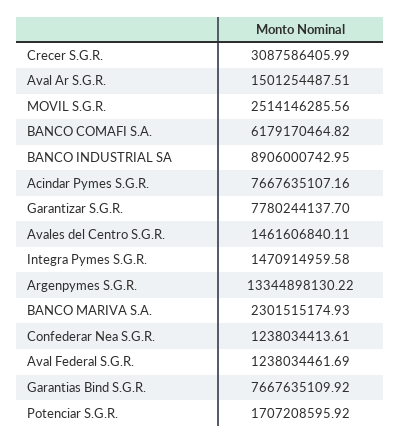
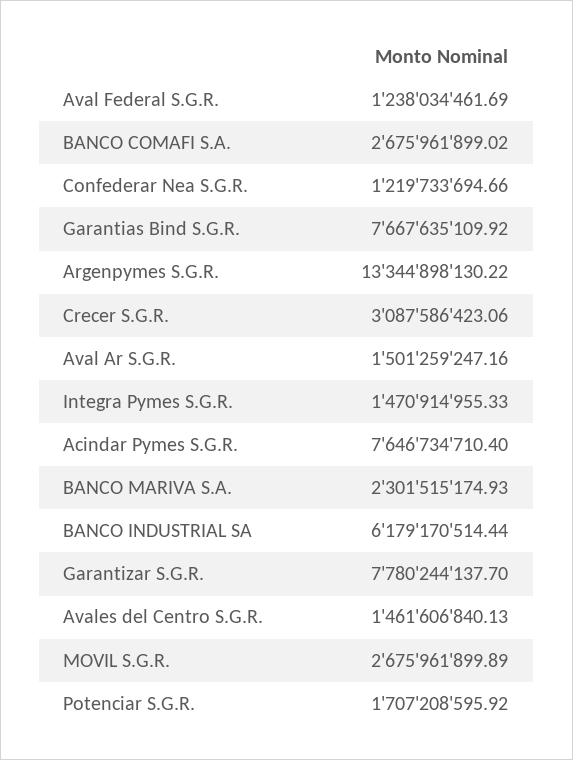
  {
-   "Crecer S.G.R.": 3087586405.99,
+   "Crecer S.G.R.": 3087586423.06,
-   "Aval Ar S.G.R.": 1501254487.51,
+   "Aval Ar S.G.R.": 1501259247.16,
-   "MOVIL S.G.R.": 2514146285.56,
+   "MOVIL S.G.R.": 2675961899.89,
-   "BANCO COMAFI S.A.": 6179170464.82,
+   "BANCO COMAFI S.A.": 2675961899.02,
-   "BANCO INDUSTRIAL SA": 8906000742.95,
+   "BANCO INDUSTRIAL SA": 6179170514.44,
-   "Acindar Pymes S.G.R.": 7667635107.16,
+   "Acindar Pymes S.G.R.": 7646734710.4,
    "Garantizar S.G.R.": 7780244137.7,
-   "Avales del Centro S.G.R.": 1461606840.11,
+   "Avales del Centro S.G.R.": 1461606840.13,
-   "Integra Pymes S.G.R.": 1470914959.58,
+   "Integra Pymes S.G.R.": 1470914955.33,
    "Argenpymes S.G.R.": 13344898130.22,
    "BANCO MARIVA S.A.": 2301515174.93,
-   "Confederar Nea S.G.R.": 1238034413.61,
+   "Confederar Nea S.G.R.": 1219733694.66,
    "Aval Federal S.G.R.": 1238034461.69,
    "Garantias Bind S.G.R.": 7667635109.92,
    "Potenciar S.G.R.": 1707208595.92
  }

